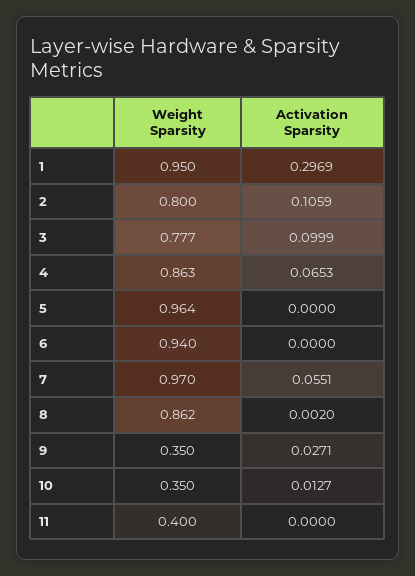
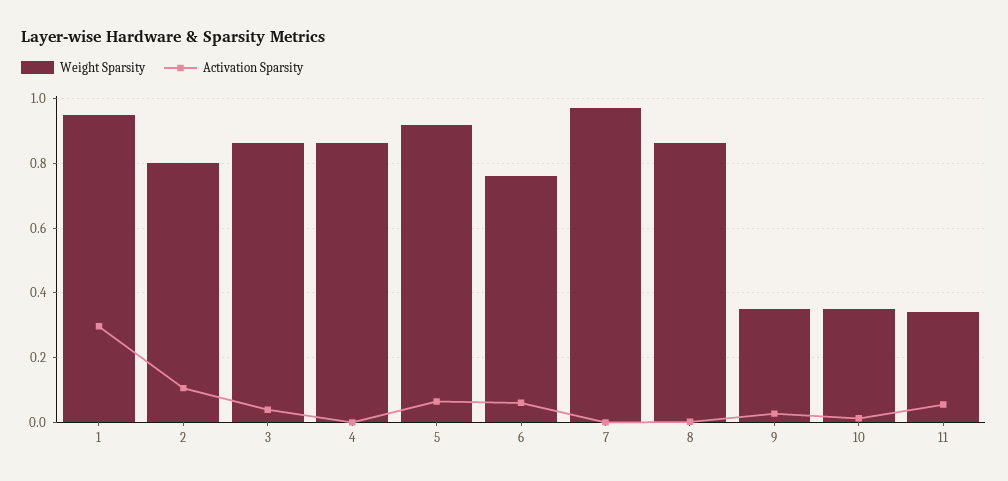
  {
    "Weight Sparsity": {
      "1": 0.95,
      "2": 0.8,
-     "3": 0.777,
+     "3": 0.86,
      "4": 0.863,
-     "5": 0.964,
+     "5": 0.92,
-     "6": 0.94,
+     "6": 0.76,
      "7": 0.97,
      "8": 0.862,
      "9": 0.35,
      "10": 0.35,
-     "11": 0.4
+     "11": 0.34
    },
    "Activation Sparsity": {
      "1": 0.2969,
      "2": 0.1059,
-     "3": 0.0999,
+     "3": 0.04,
-     "4": 0.0653,
+     "4": 0,
-     "5": 0,
+     "5": 0.06,
-     "6": 0,
+     "6": 0.06,
-     "7": 0.0551,
+     "7": 0,
      "8": 0.002,
      "9": 0.0271,
      "10": 0.0127,
-     "11": 0
+     "11": 0.06
    }
  }

